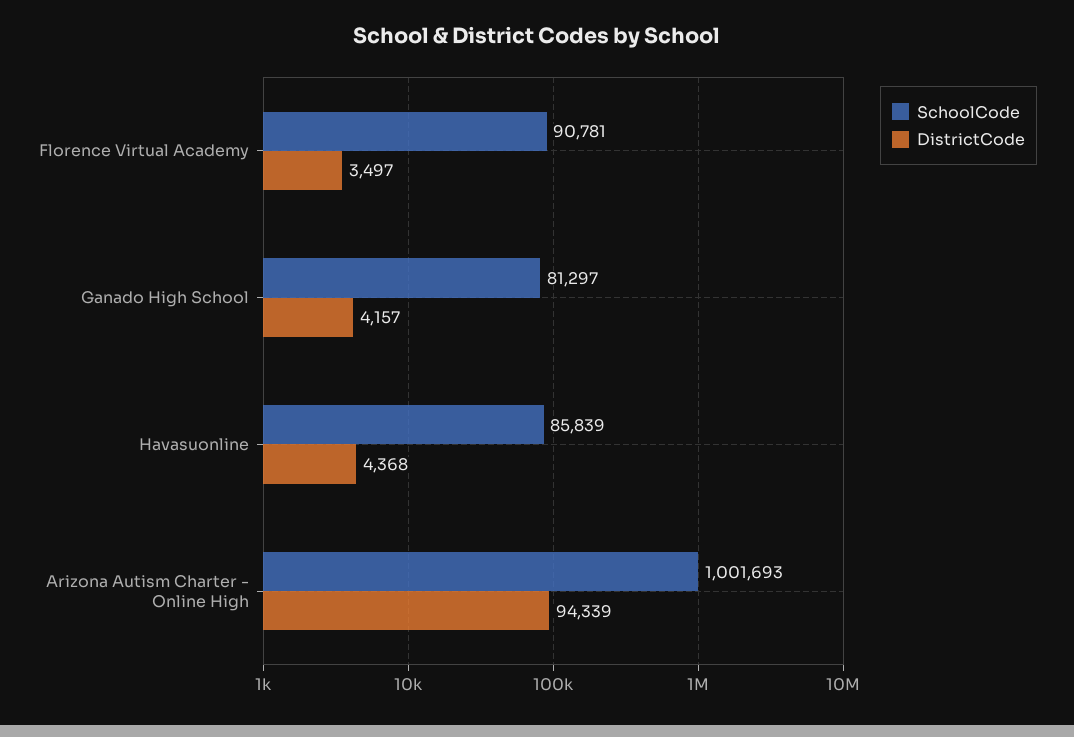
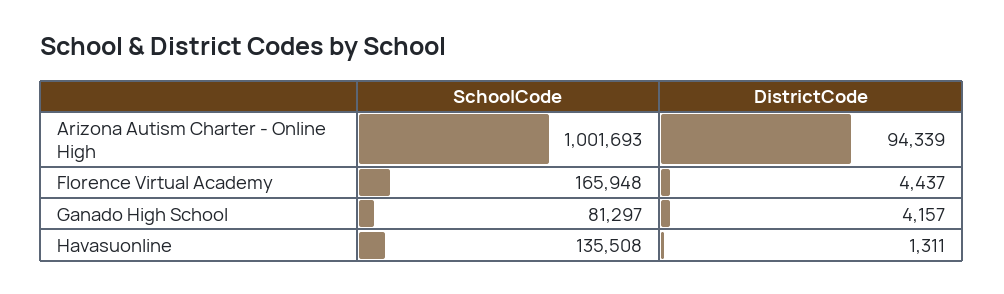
  {
    "SchoolCode": {
-     "Florence Virtual Academy": 90781,
+     "Florence Virtual Academy": 165948,
      "Ganado High School": 81297,
-     "Havasuonline": 85839,
+     "Havasuonline": 135508,
      "Arizona Autism Charter - Online High": 1001693
    },
    "DistrictCode": {
-     "Florence Virtual Academy": 3497,
+     "Florence Virtual Academy": 4437,
      "Ganado High School": 4157,
-     "Havasuonline": 4368,
+     "Havasuonline": 1311,
      "Arizona Autism Charter - Online High": 94339
    }
  }

